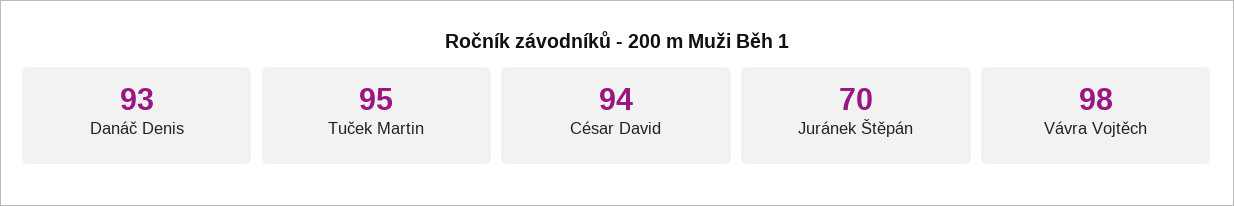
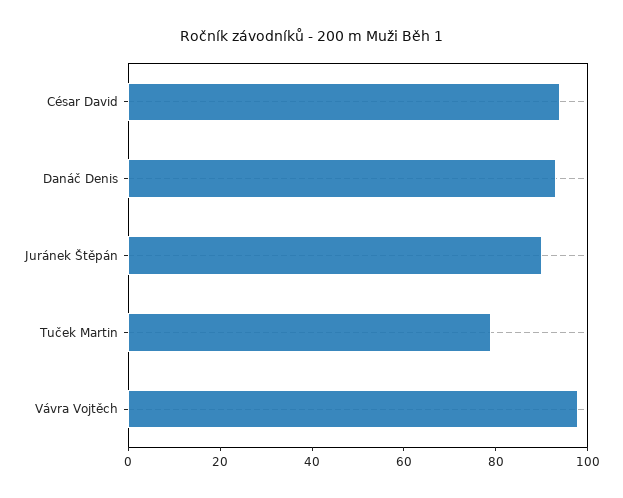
  {
    "Danáč Denis": 93,
-   "Tuček Martin": 95,
+   "Tuček Martin": 80,
    "César David": 94,
-   "Juránek Štěpán": 70,
+   "Juránek Štěpán": 90,
    "Vávra Vojtěch": 98
  }

